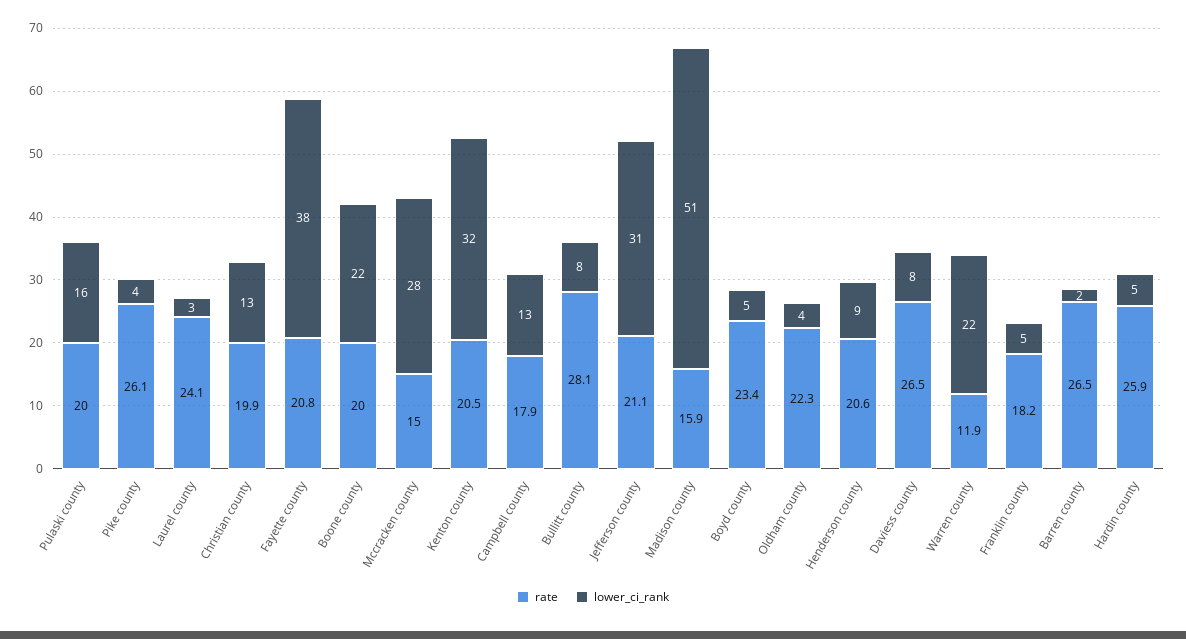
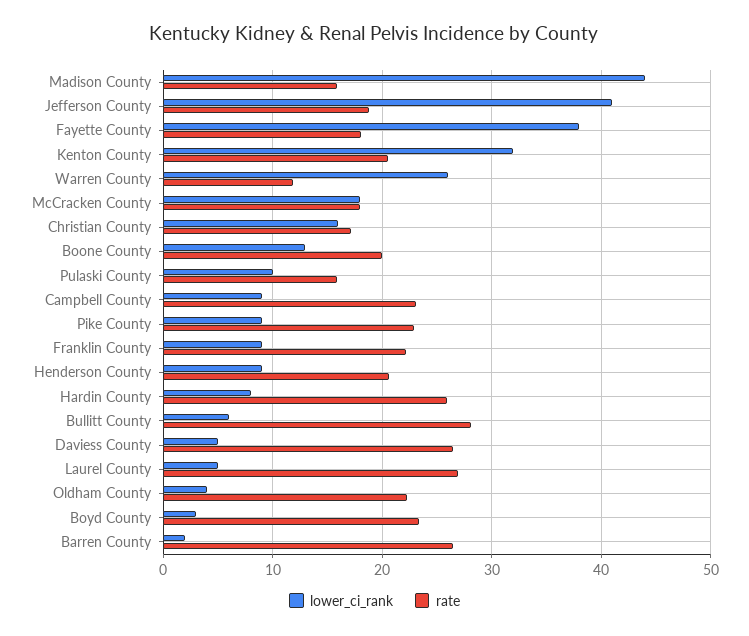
  {
    "rate": {
-     "Pulaski county": 20,
+     "Pulaski county": 16,
-     "Pike county": 26.1,
+     "Pike county": 23,
-     "Laurel county": 24.1,
+     "Laurel county": 27,
-     "Christian county": 19.9,
+     "Christian county": 17,
-     "Fayette county": 20.8,
+     "Fayette county": 18,
      "Boone county": 20,
-     "Mccracken county": 15,
+     "Mccracken county": 18,
      "Kenton county": 20.5,
-     "Campbell county": 17.9,
+     "Campbell county": 23,
      "Bullitt county": 28.1,
-     "Jefferson county": 21.1,
+     "Jefferson county": 19,
      "Madison county": 15.9,
      "Boyd county": 23.4,
      "Oldham county": 22.3,
      "Henderson county": 20.6,
      "Daviess county": 26.5,
      "Warren county": 11.9,
-     "Franklin county": 18.2,
+     "Franklin county": 22,
      "Barren county": 26.5,
      "Hardin county": 25.9
    },
    "lower_ci_rank": {
-     "Pulaski county": 16,
+     "Pulaski county": 10,
-     "Pike county": 4,
+     "Pike county": 9,
-     "Laurel county": 3,
+     "Laurel county": 5,
-     "Christian county": 13,
+     "Christian county": 16,
      "Fayette county": 38,
-     "Boone county": 22,
+     "Boone county": 13,
-     "Mccracken county": 28,
+     "Mccracken county": 18,
      "Kenton county": 32,
-     "Campbell county": 13,
+     "Campbell county": 9,
-     "Bullitt county": 8,
+     "Bullitt county": 6,
-     "Jefferson county": 31,
+     "Jefferson county": 41,
-     "Madison county": 51,
+     "Madison county": 44,
-     "Boyd county": 5,
+     "Boyd county": 3,
      "Oldham county": 4,
      "Henderson county": 9,
-     "Daviess county": 8,
+     "Daviess county": 5,
-     "Warren county": 22,
+     "Warren county": 26,
-     "Franklin county": 5,
+     "Franklin county": 9,
      "Barren county": 2,
-     "Hardin county": 5
+     "Hardin county": 8
    }
  }

